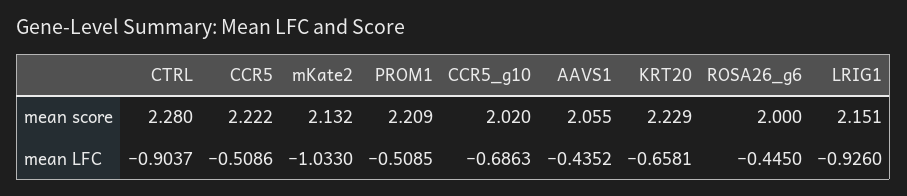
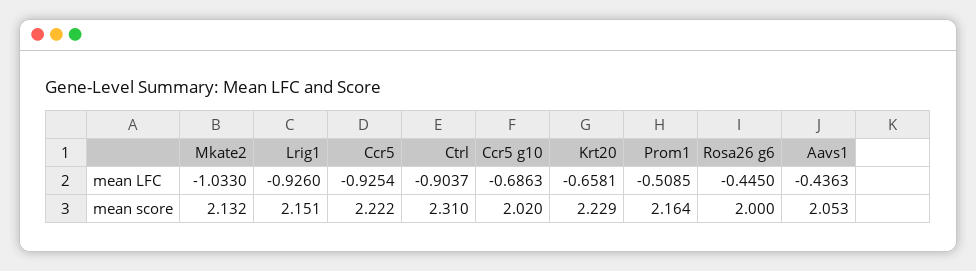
  {
    "CTRL": {
-     "mean score": 2.28,
+     "mean score": 2.31,
      "mean LFC": -0.9037
    },
    "CCR5": {
      "mean score": 2.222,
-     "mean LFC": -0.5086
+     "mean LFC": -0.9254
    },
    "mKate2": {
      "mean score": 2.132,
      "mean LFC": -1.033
    },
    "PROM1": {
-     "mean score": 2.209,
+     "mean score": 2.164,
      "mean LFC": -0.5085
    },
    "CCR5_g10": {
      "mean score": 2.02,
      "mean LFC": -0.6863
    },
    "AAVS1": {
-     "mean score": 2.055,
+     "mean score": 2.053,
-     "mean LFC": -0.4352
+     "mean LFC": -0.4363
    },
    "KRT20": {
      "mean score": 2.229,
      "mean LFC": -0.6581
    },
    "ROSA26_g6": {
      "mean score": 2,
      "mean LFC": -0.445
    },
    "LRIG1": {
      "mean score": 2.151,
      "mean LFC": -0.926
    }
  }

